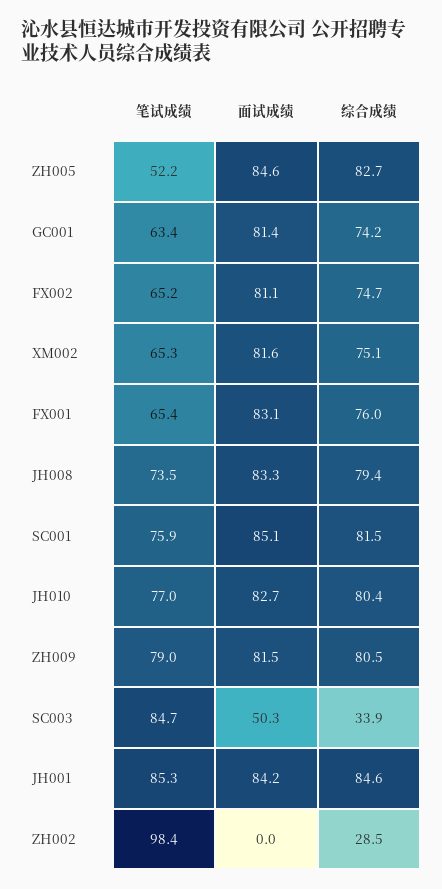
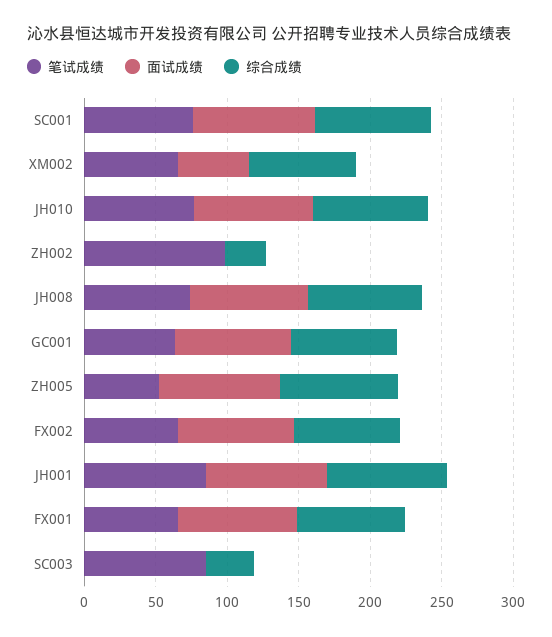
  {
    "笔试成绩": {
      "ZH005": 52.2,
      "GC001": 63.4,
      "FX002": 65.2,
      "XM002": 65.3,
      "FX001": 65.4,
      "JH008": 73.5,
      "SC001": 75.9,
      "JH010": 77,
-     "ZH009": 79,
      "SC003": 84.7,
      "JH001": 85.3,
      "ZH002": 98.4
    },
    "面试成绩": {
      "ZH005": 84.6,
      "GC001": 81.4,
      "FX002": 81.1,
-     "XM002": 81.6,
+     "XM002": 50,
      "FX001": 83.1,
      "JH008": 83.3,
      "SC001": 85.1,
      "JH010": 82.7,
-     "ZH009": 81.5,
-     "SC003": 50.3,
+     "SC003": 0,
      "JH001": 84.2,
      "ZH002": 0
    },
    "综合成绩": {
      "ZH005": 82.7,
      "GC001": 74.2,
      "FX002": 74.7,
      "XM002": 75.1,
      "FX001": 76,
      "JH008": 79.4,
      "SC001": 81.5,
      "JH010": 80.4,
-     "ZH009": 80.5,
      "SC003": 33.9,
      "JH001": 84.6,
      "ZH002": 28.5
    }
  }

